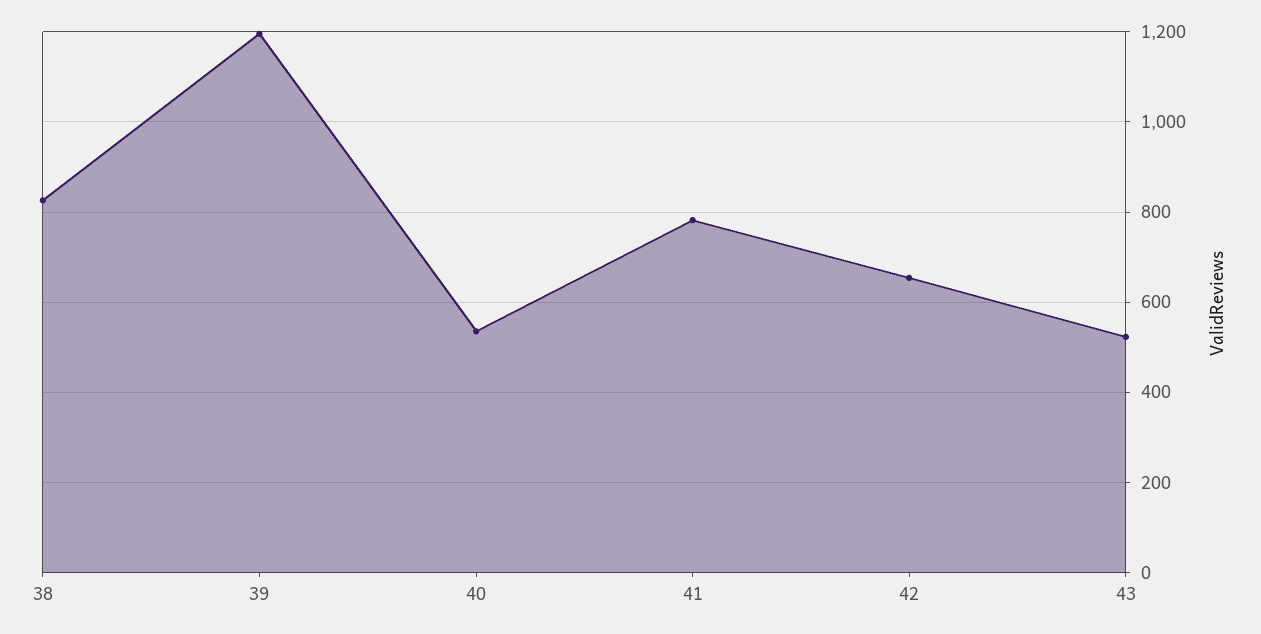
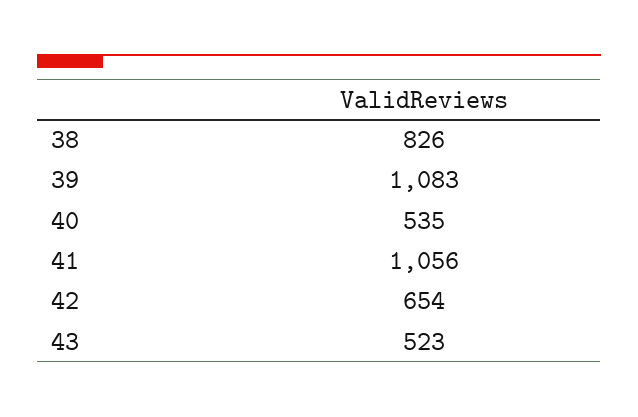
  {
    "38": 826,
-   "39": 1200,
+   "39": 1083,
    "40": 535,
-   "41": 780,
+   "41": 1056,
    "42": 654,
    "43": 523
  }

